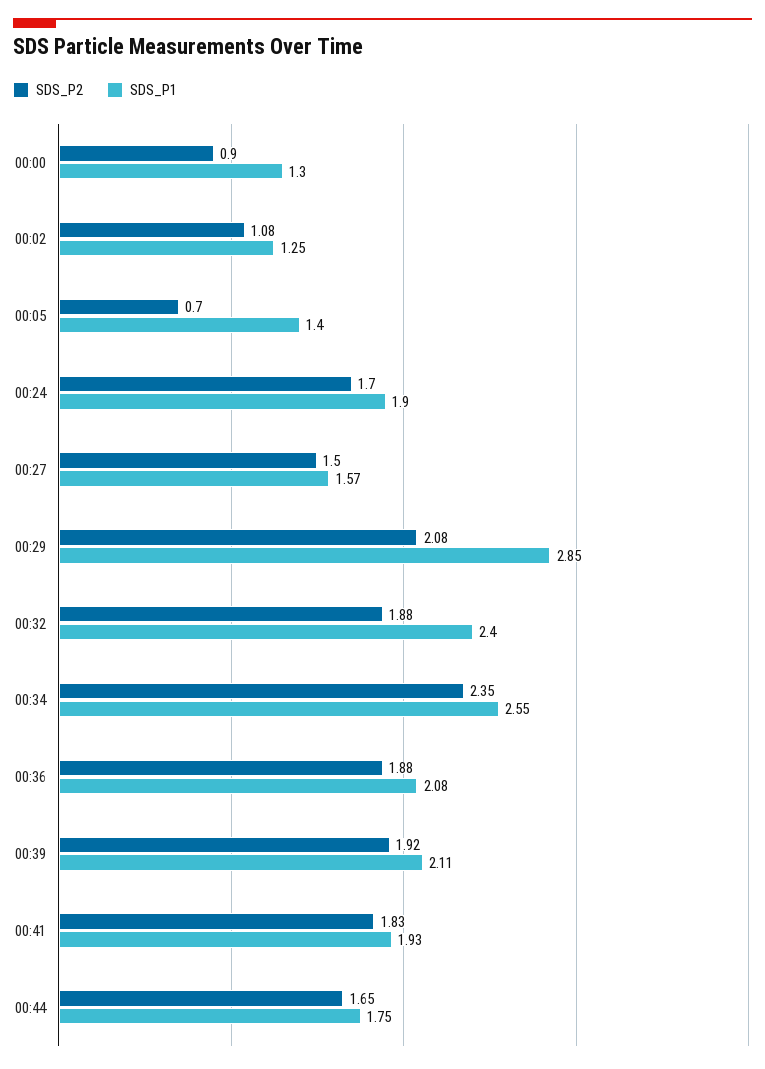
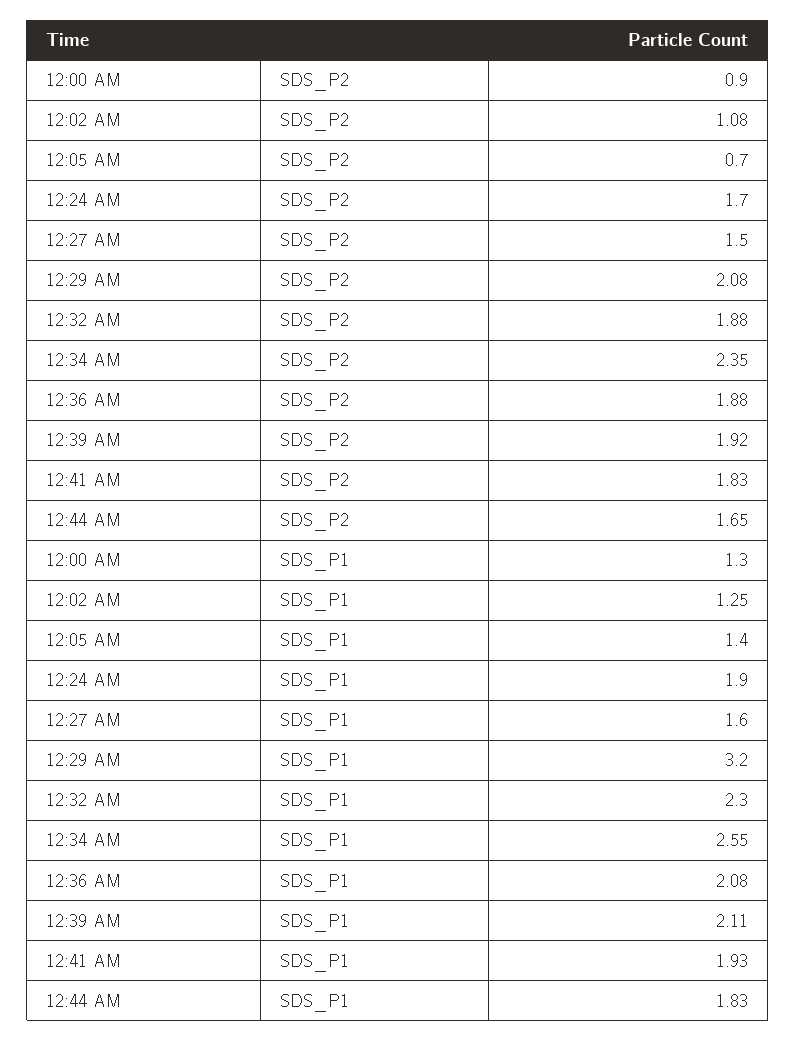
  {
    "SDS_P2": {
      "00:00": 0.9,
      "00:02": 1.08,
      "00:05": 0.7,
      "00:24": 1.7,
      "00:27": 1.5,
      "00:29": 2.08,
      "00:32": 1.88,
      "00:34": 2.35,
      "00:36": 1.88,
      "00:39": 1.92,
      "00:41": 1.83,
      "00:44": 1.65
    },
    "SDS_P1": {
      "00:00": 1.3,
      "00:02": 1.25,
      "00:05": 1.4,
      "00:24": 1.9,
-     "00:27": 1.57,
+     "00:27": 1.6,
-     "00:29": 2.85,
+     "00:29": 3.2,
-     "00:32": 2.4,
+     "00:32": 2.3,
      "00:34": 2.55,
      "00:36": 2.08,
      "00:39": 2.11,
      "00:41": 1.93,
-     "00:44": 1.75
+     "00:44": 1.83
    }
  }

